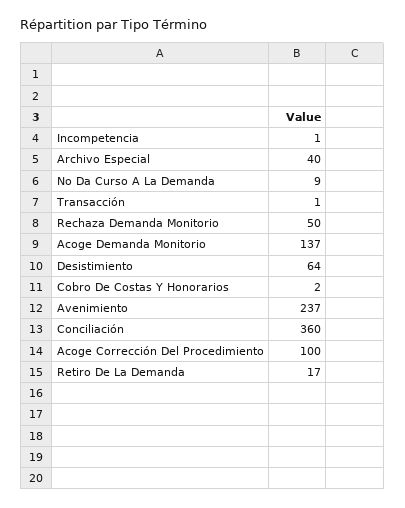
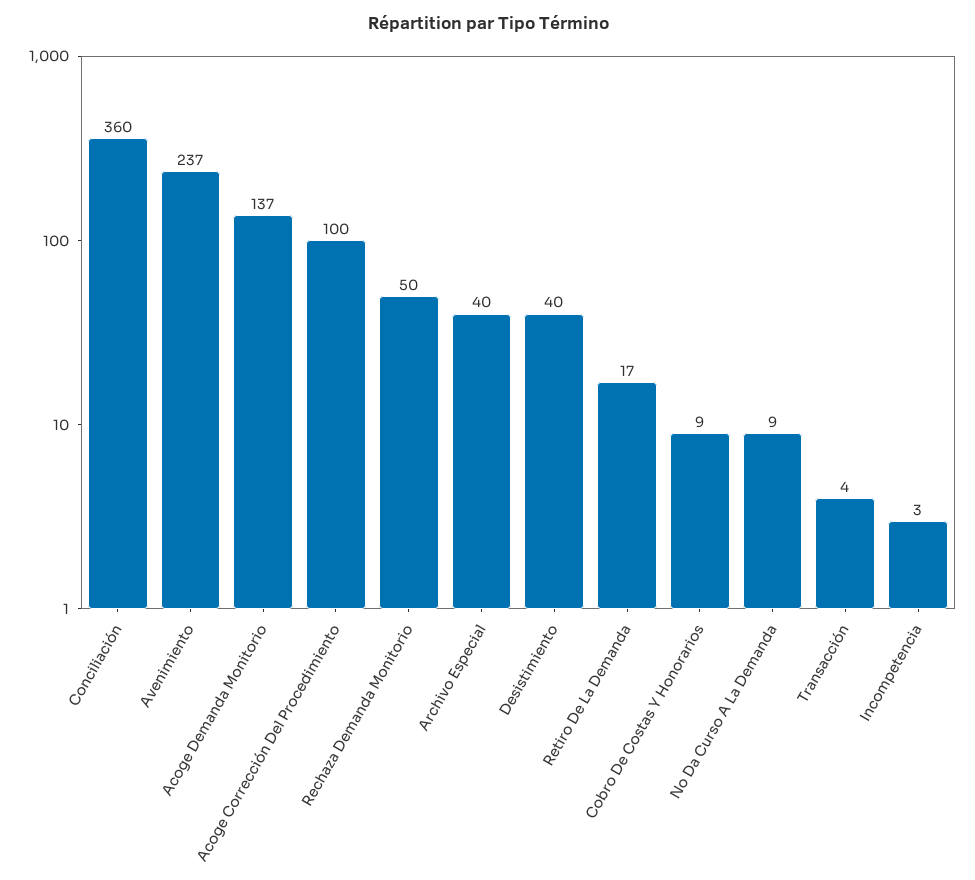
  {
-   "Incompetencia": 1,
+   "Incompetencia": 3,
    "Archivo Especial": 40,
    "No Da Curso A La Demanda": 9,
-   "Transacción": 1,
+   "Transacción": 4,
    "Rechaza Demanda Monitorio": 50,
    "Acoge Demanda Monitorio": 137,
-   "Desistimiento": 64,
+   "Desistimiento": 40,
-   "Cobro De Costas Y Honorarios": 2,
+   "Cobro De Costas Y Honorarios": 9,
    "Avenimiento": 237,
    "Conciliación": 360,
    "Acoge Corrección Del Procedimiento": 100,
    "Retiro De La Demanda": 17
  }

